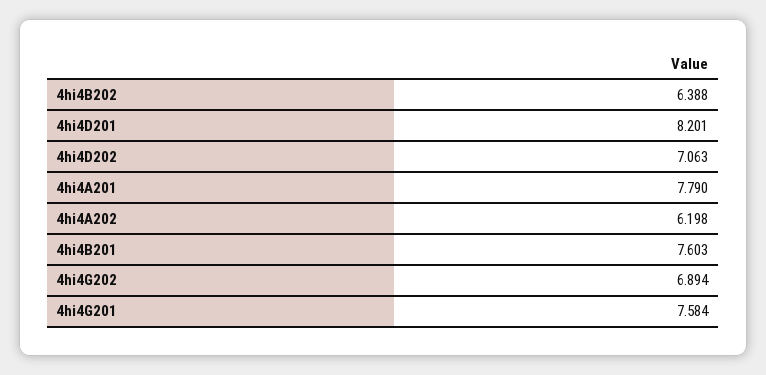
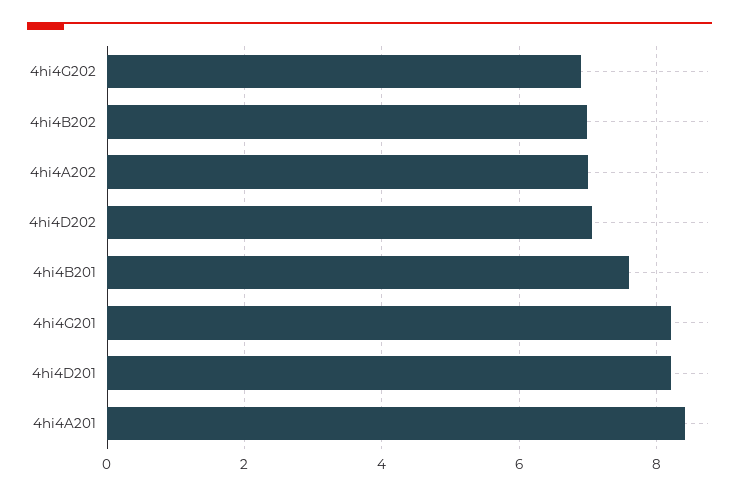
  {
-   "4hi4B202": 6.388,
+   "4hi4B202": 7,
    "4hi4D201": 8.201,
    "4hi4D202": 7.063,
-   "4hi4A201": 7.79,
+   "4hi4A201": 8.4,
-   "4hi4A202": 6.198,
+   "4hi4A202": 7,
    "4hi4B201": 7.603,
    "4hi4G202": 6.894,
-   "4hi4G201": 7.584
+   "4hi4G201": 8.2
  }

